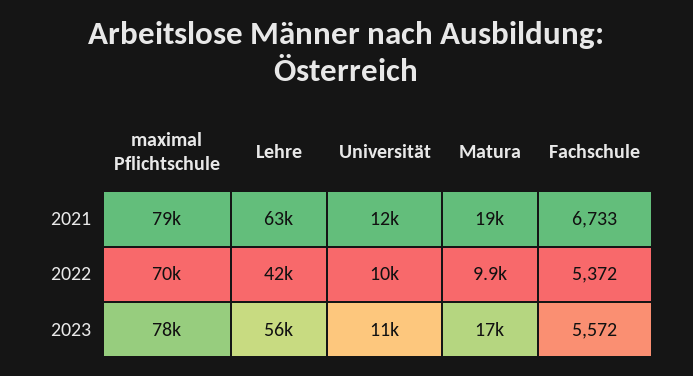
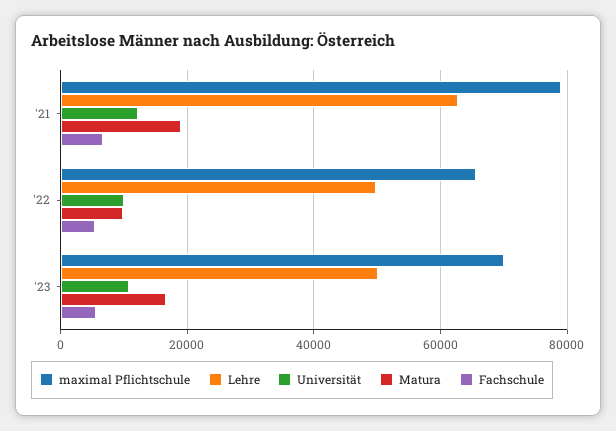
  {
    "maximal Pflichtschule": {
      "2021": 79000,
-     "2022": 70000,
+     "2022": 66000,
-     "2023": 78000
+     "2023": 70000
    },
    "Lehre": {
      "2021": 63000,
-     "2022": 42000,
+     "2022": 50000,
-     "2023": 56000
+     "2023": 50000
    },
    "Universität": {
      "2021": 12000,
      "2022": 10000,
      "2023": 11000
    },
    "Matura": {
      "2021": 19000,
      "2022": 9900,
      "2023": 17000
    },
    "Fachschule": {
      "2021": 6733,
      "2022": 5372,
      "2023": 5572
    }
  }

